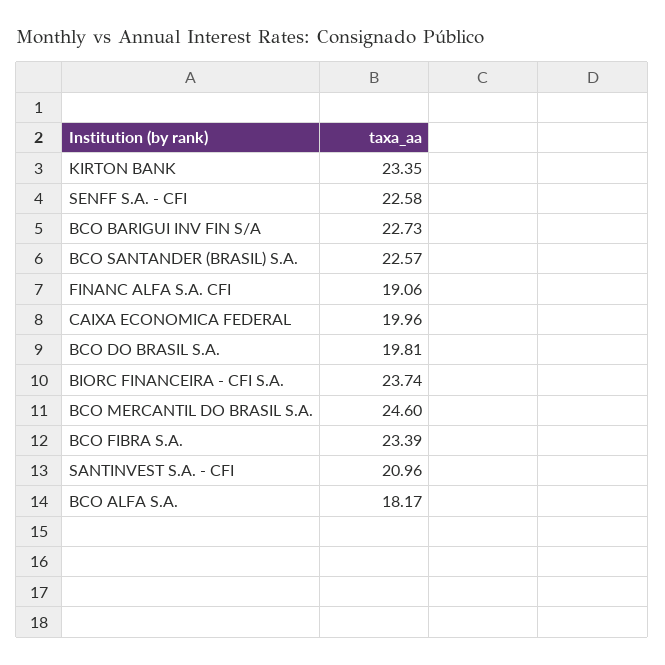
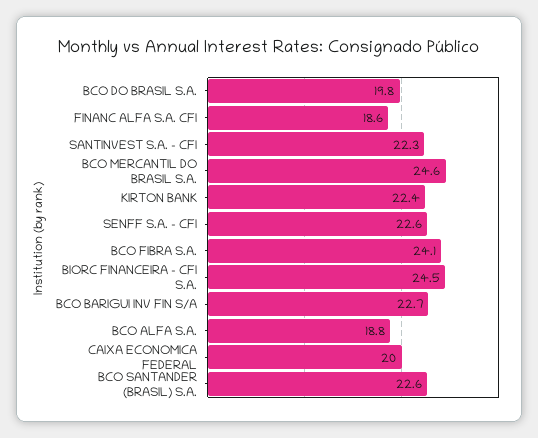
  {
-   "KIRTON BANK": 23.35,
+   "KIRTON BANK": 22.4,
    "SENFF S.A. - CFI": 22.58,
    "BCO BARIGUI INV FIN S/A": 22.73,
    "BCO SANTANDER (BRASIL) S.A.": 22.57,
-   "FINANC ALFA S.A. CFI": 19.06,
+   "FINANC ALFA S.A. CFI": 18.6,
    "CAIXA ECONOMICA FEDERAL": 19.96,
    "BCO DO BRASIL S.A.": 19.81,
-   "BIORC FINANCEIRA - CFI S.A.": 23.74,
+   "BIORC FINANCEIRA - CFI S.A.": 24.5,
    "BCO MERCANTIL DO BRASIL S.A.": 24.6,
-   "BCO FIBRA S.A.": 23.39,
+   "BCO FIBRA S.A.": 24.1,
-   "SANTINVEST S.A. - CFI": 20.96,
+   "SANTINVEST S.A. - CFI": 22.3,
-   "BCO ALFA S.A.": 18.17
+   "BCO ALFA S.A.": 18.8
  }

